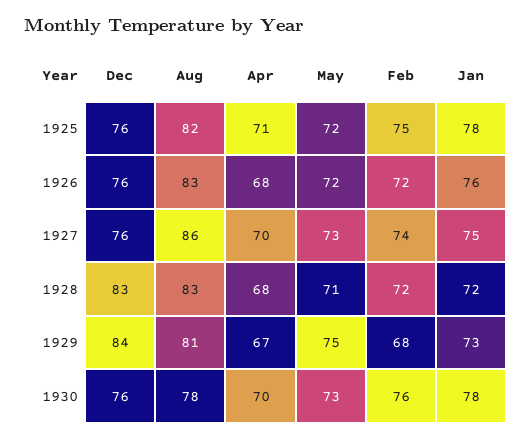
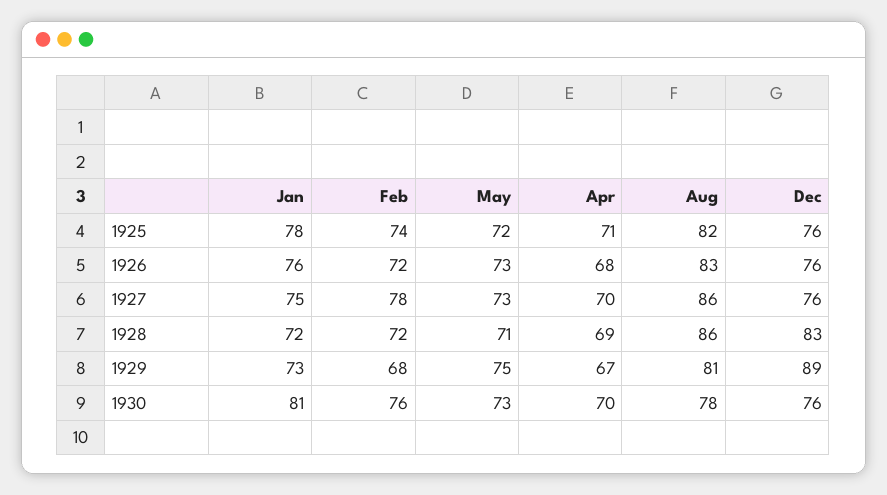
  {
    "Dec": {
      "1925": 76,
      "1926": 76,
      "1927": 76,
      "1928": 83,
-     "1929": 84,
+     "1929": 89,
      "1930": 76
    },
    "Aug": {
      "1925": 82,
      "1926": 83,
      "1927": 86,
-     "1928": 83,
+     "1928": 86,
      "1929": 81,
      "1930": 78
    },
    "Apr": {
      "1925": 71,
      "1926": 68,
      "1927": 70,
-     "1928": 68,
+     "1928": 69,
      "1929": 67,
      "1930": 70
    },
    "May": {
      "1925": 72,
-     "1926": 72,
+     "1926": 73,
      "1927": 73,
      "1928": 71,
      "1929": 75,
      "1930": 73
    },
    "Feb": {
-     "1925": 75,
+     "1925": 74,
      "1926": 72,
-     "1927": 74,
+     "1927": 78,
      "1928": 72,
      "1929": 68,
      "1930": 76
    },
    "Jan": {
      "1925": 78,
      "1926": 76,
      "1927": 75,
      "1928": 72,
      "1929": 73,
-     "1930": 78
+     "1930": 81
    }
  }

